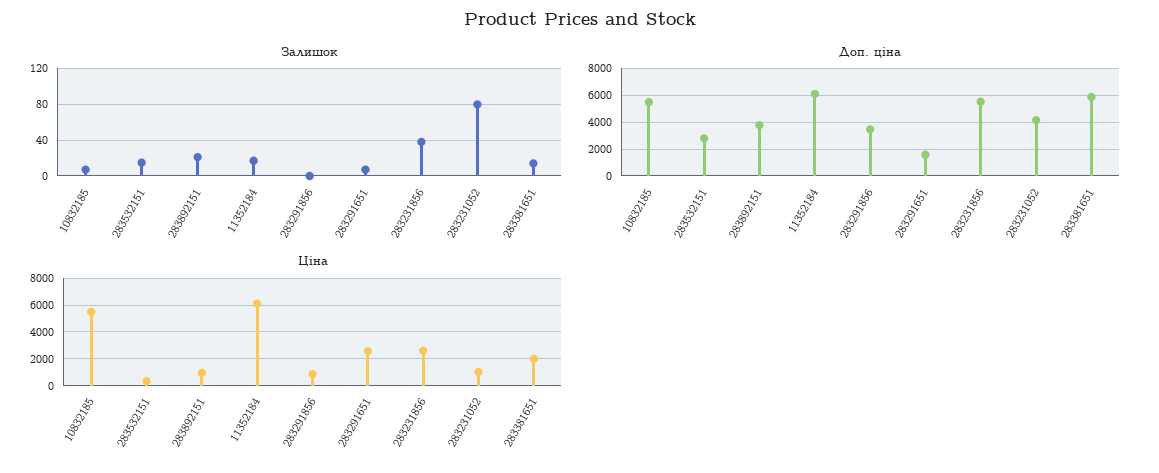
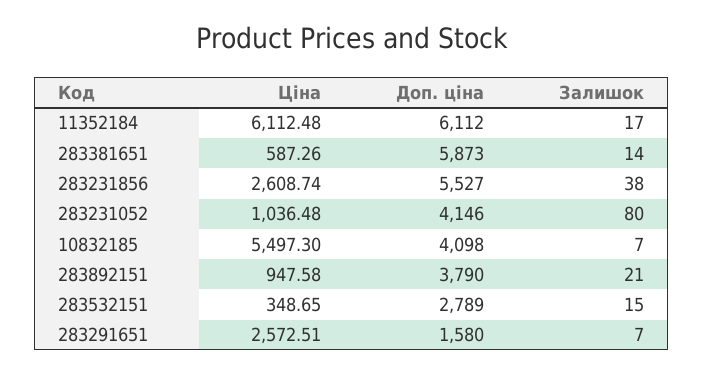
  {
    "Залишок": {
      "10832185": 7,
      "283532151": 15,
      "283892151": 21,
      "11352184": 17,
-     "283291856": 0,
      "283291651": 7,
      "283231856": 38,
      "283231052": 80,
      "283381651": 14
    },
    "Доп. ціна": {
-     "10832185": 5500,
+     "10832185": 4098,
      "283532151": 2789,
      "283892151": 3790,
      "11352184": 6112,
-     "283291856": 3500,
      "283291651": 1580,
      "283231856": 5527,
      "283231052": 4146,
      "283381651": 5873
    },
    "Ціна": {
      "10832185": 5497.3,
      "283532151": 348.65,
      "283892151": 947.58,
      "11352184": 6112.48,
-     "283291856": 1000,
      "283291651": 2572.51,
      "283231856": 2608.74,
      "283231052": 1036.48,
-     "283381651": 2000
+     "283381651": 587.26
    }
  }

